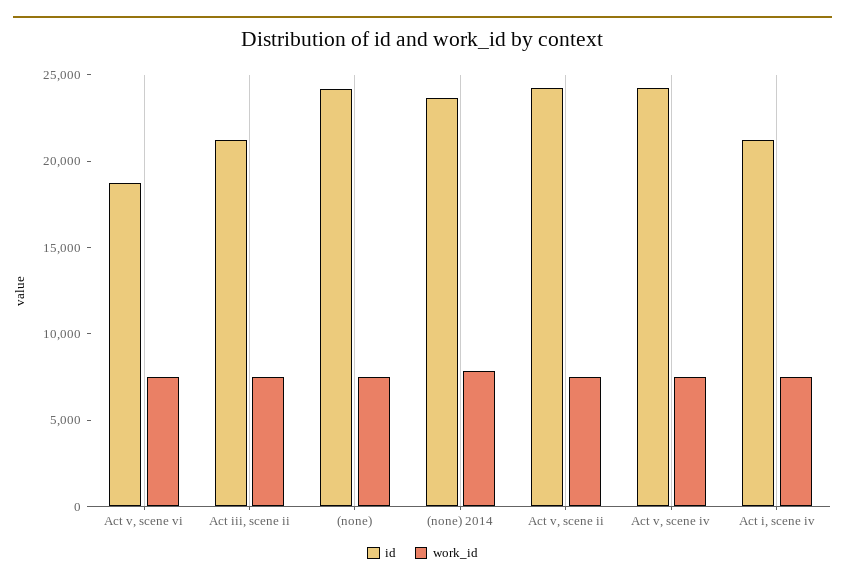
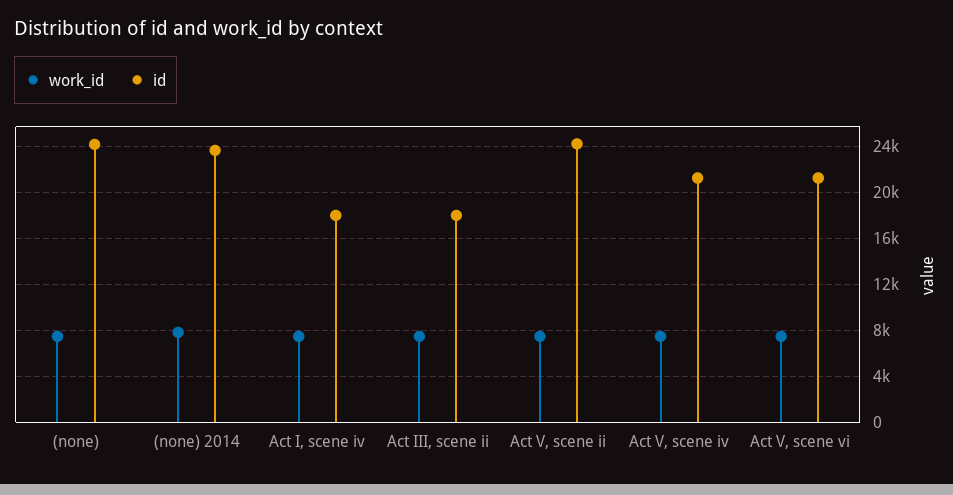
  {
    "id": {
-     "Act v, scene vi": 19000,
+     "Act v, scene vi": 21000,
-     "Act iii, scene ii": 21000,
+     "Act iii, scene ii": 18000,
      "(none)": 24000,
      "(none) 2014": 24000,
      "Act v, scene ii": 24000,
-     "Act v, scene iv": 24000,
+     "Act v, scene iv": 21000,
-     "Act i, scene iv": 21000
+     "Act i, scene iv": 18000
    },
    "work_id": {
      "Act v, scene vi": 7000,
      "Act iii, scene ii": 7000,
      "(none)": 7000,
      "(none) 2014": 8000,
      "Act v, scene ii": 7000,
      "Act v, scene iv": 7000,
      "Act i, scene iv": 7000
    }
  }

